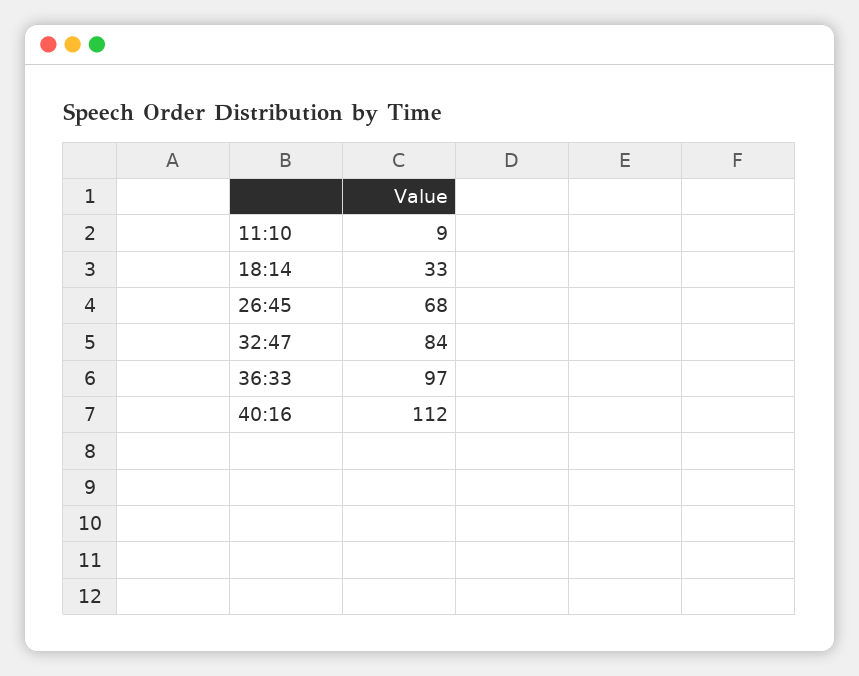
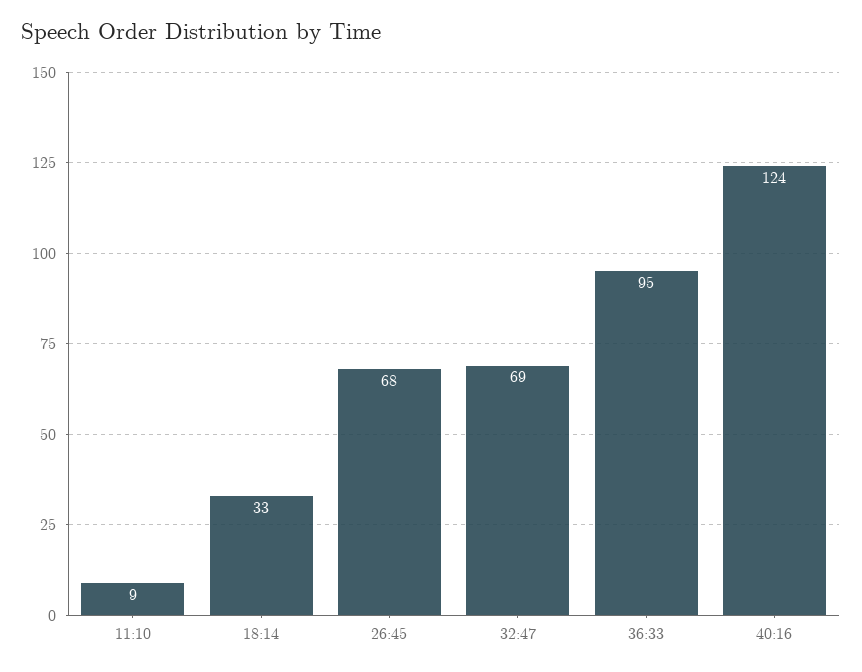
  {
    "11:10": 9,
    "18:14": 33,
    "26:45": 68,
-   "32:47": 84,
+   "32:47": 69,
-   "36:33": 97,
+   "36:33": 95,
-   "40:16": 112
+   "40:16": 124
  }

